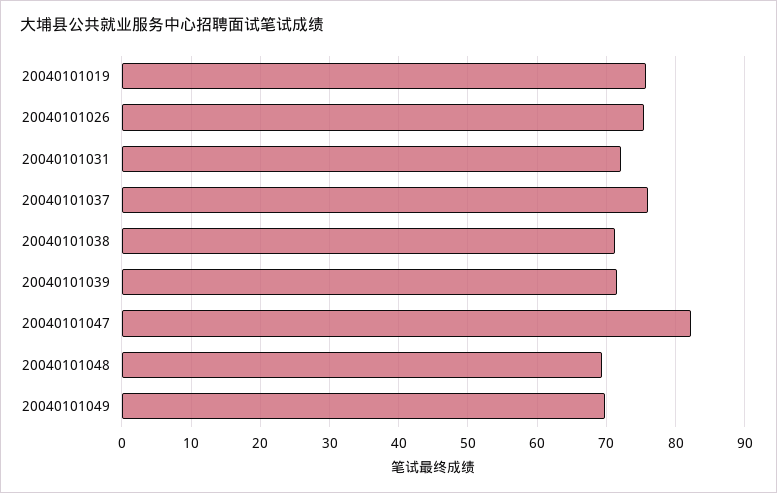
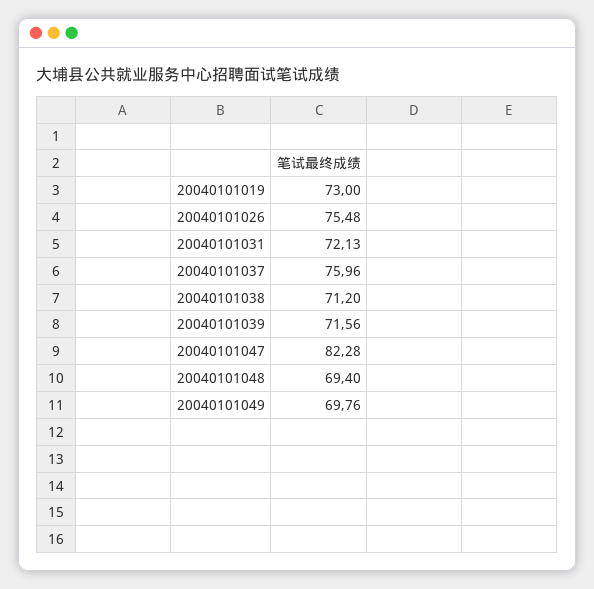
  {
-   "20040101019": 76,
+   "20040101019": 73,
    "20040101026": 75.48,
    "20040101031": 72.13,
    "20040101037": 75.96,
    "20040101038": 71.2,
    "20040101039": 71.56,
    "20040101047": 82.28,
    "20040101048": 69.4,
    "20040101049": 69.76
  }

